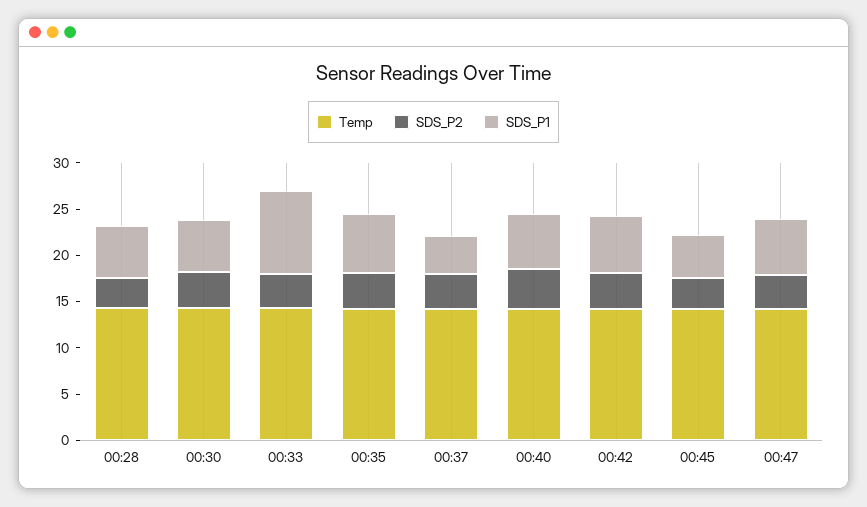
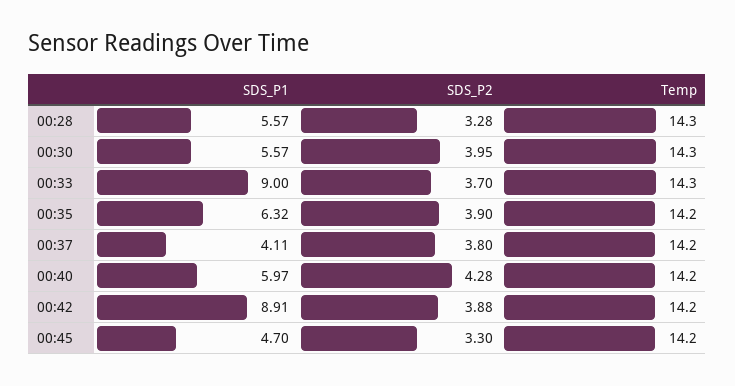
  {
    "Temp": {
      "00:28": 14.3,
      "00:30": 14.3,
      "00:33": 14.3,
      "00:35": 14.2,
      "00:37": 14.2,
      "00:40": 14.2,
      "00:42": 14.2,
-     "00:45": 14.2,
+     "00:45": 14.2
-     "00:47": 14
    },
    "SDS_P2": {
      "00:28": 3.28,
      "00:30": 3.95,
      "00:33": 3.7,
      "00:35": 3.9,
      "00:37": 3.8,
      "00:40": 4.28,
      "00:42": 3.88,
-     "00:45": 3.3,
+     "00:45": 3.3
-     "00:47": 4
    },
    "SDS_P1": {
      "00:28": 5.57,
      "00:30": 5.57,
      "00:33": 9,
      "00:35": 6.32,
      "00:37": 4.11,
      "00:40": 5.97,
-     "00:42": 6,
+     "00:42": 8.91,
-     "00:45": 4.7,
+     "00:45": 4.7
-     "00:47": 6
    }
  }

